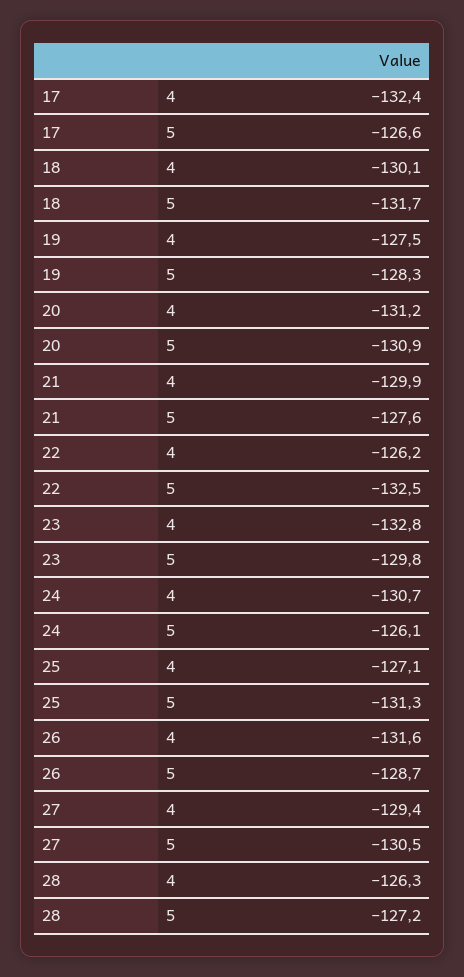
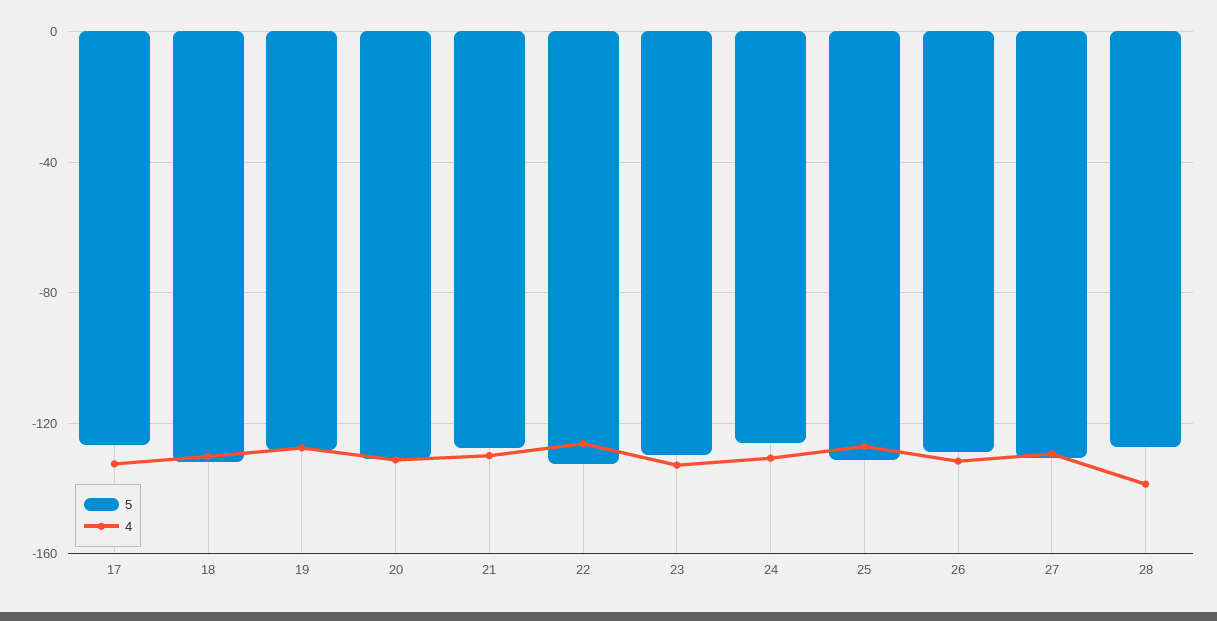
  {
    "4": {
      "17": -132.4,
      "18": -130.1,
      "19": -127.5,
      "20": -131.2,
      "21": -129.9,
      "22": -126.2,
      "23": -132.8,
      "24": -130.7,
      "25": -127.1,
      "26": -131.6,
      "27": -129.4,
-     "28": -126.3
+     "28": -140
    },
    "5": {
      "17": -126.6,
      "18": -131.7,
      "19": -128.3,
      "20": -130.9,
      "21": -127.6,
      "22": -132.5,
      "23": -129.8,
      "24": -126.1,
      "25": -131.3,
      "26": -128.7,
      "27": -130.5,
      "28": -127.2
    }
  }

